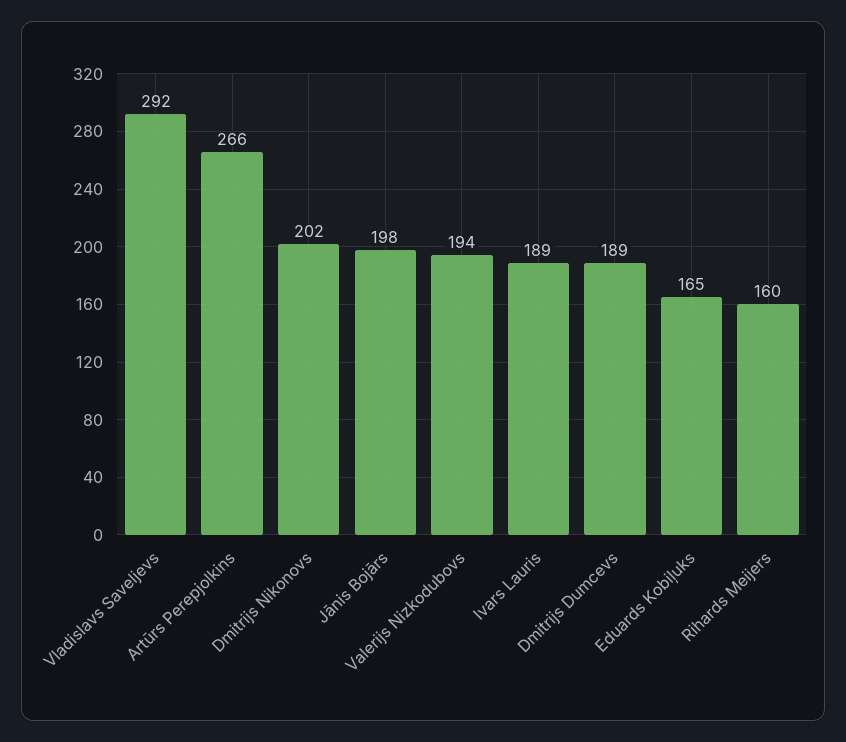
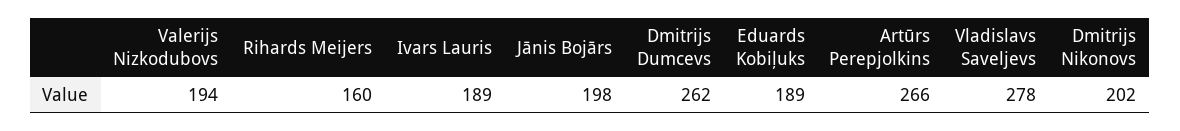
  {
-   "Vladislavs Saveljevs": 292,
+   "Vladislavs Saveljevs": 278,
    "Artūrs Perepjolkins": 266,
    "Dmitrijs Nikonovs": 202,
    "Jānis Bojārs": 198,
    "Valerijs Nizkodubovs": 194,
    "Ivars Lauris": 189,
-   "Dmitrijs Dumcevs": 189,
+   "Dmitrijs Dumcevs": 262,
-   "Eduards Kobiļuks": 165,
+   "Eduards Kobiļuks": 189,
    "Rihards Meijers": 160
  }

